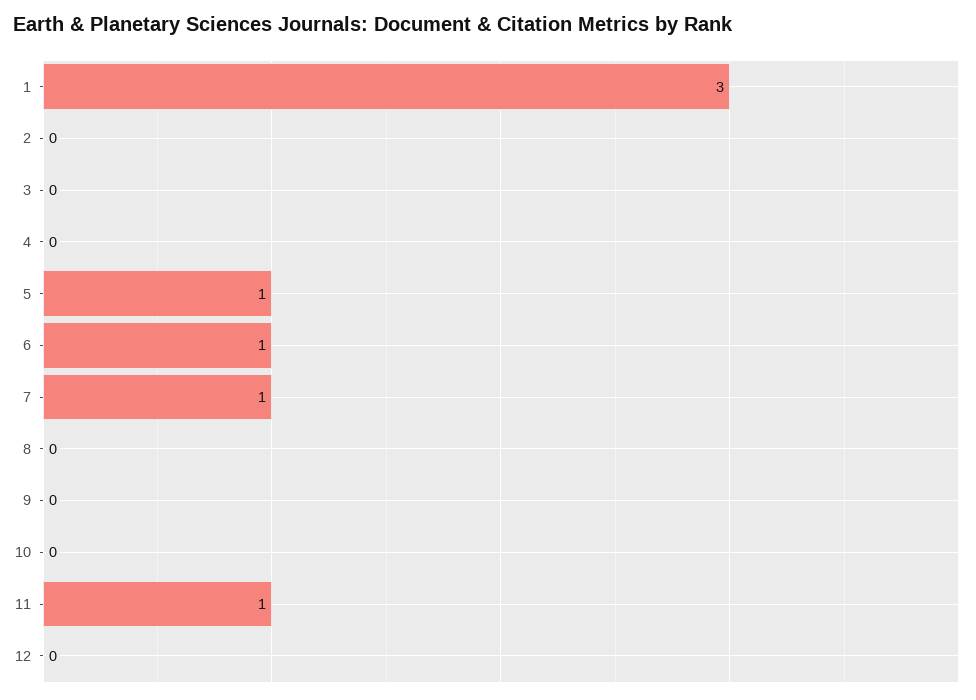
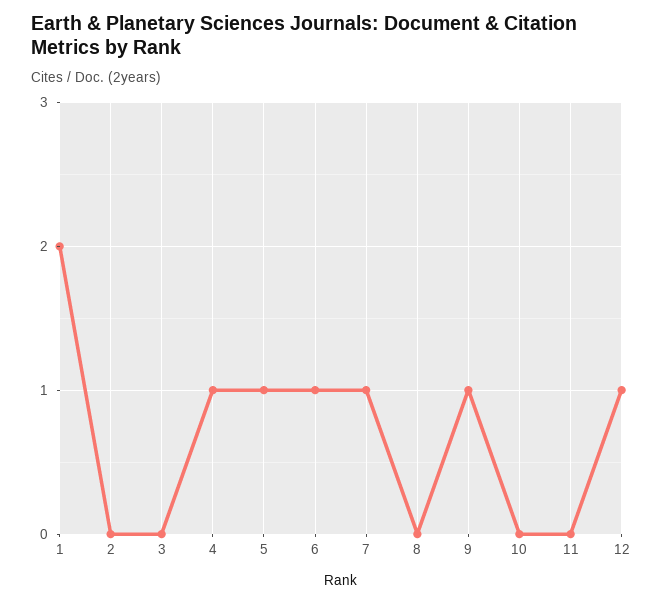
  {
-   "1": 3,
+   "1": 2,
    "2": 0,
    "3": 0,
-   "4": 0,
+   "4": 1,
    "5": 1,
    "6": 1,
    "7": 1,
    "8": 0,
-   "9": 0,
+   "9": 1,
    "10": 0,
-   "11": 1,
+   "11": 0,
-   "12": 0
+   "12": 1
  }

